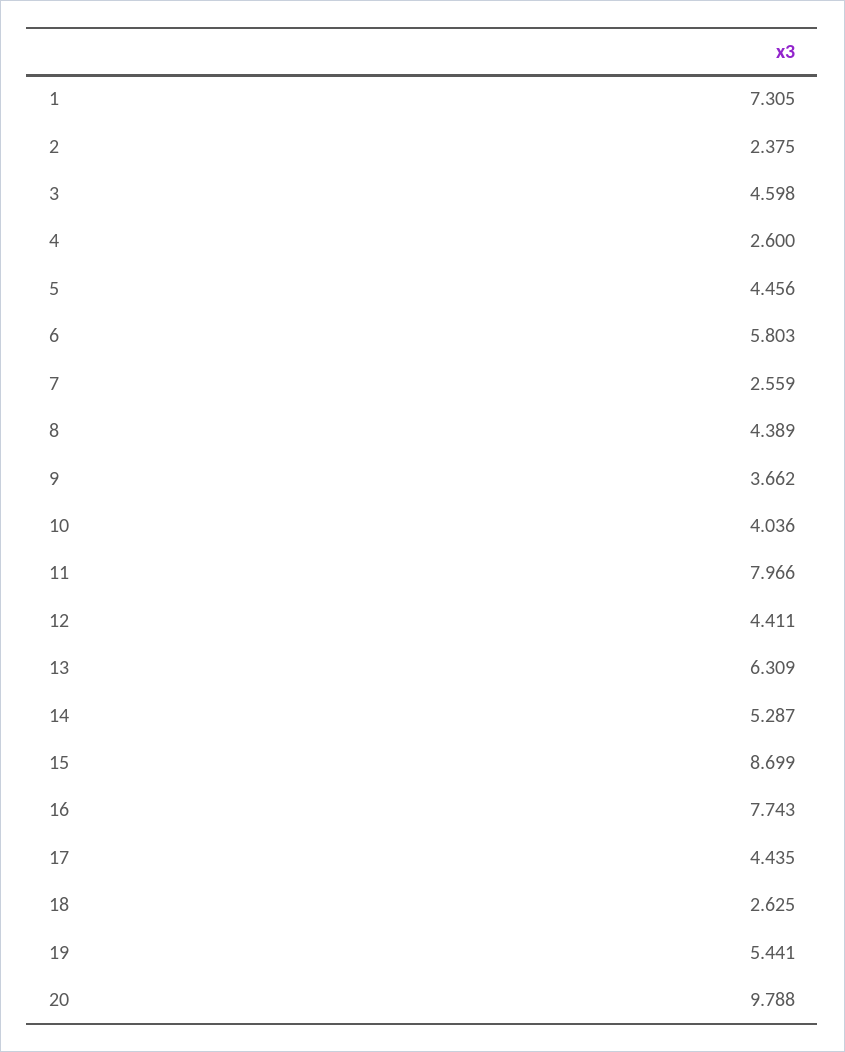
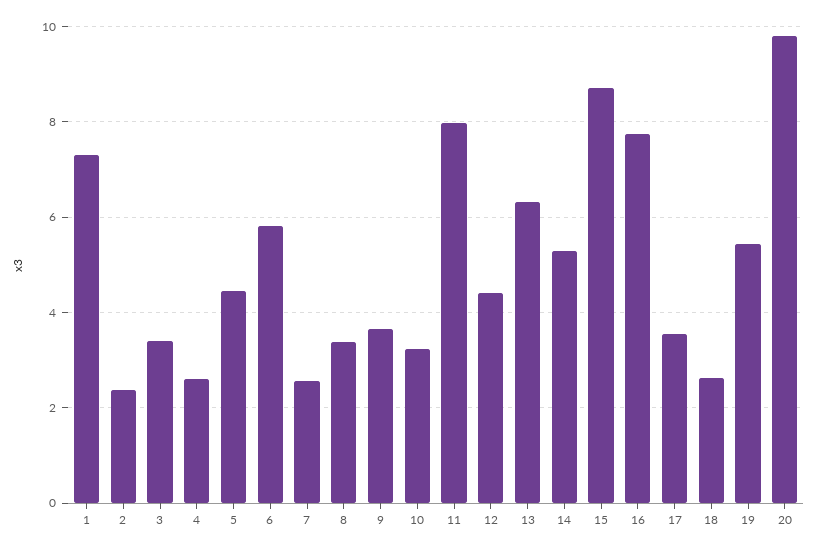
  {
    "1": 7.305,
    "2": 2.375,
-   "3": 4.598,
+   "3": 3.4,
    "4": 2.6,
    "5": 4.456,
    "6": 5.803,
    "7": 2.559,
-   "8": 4.389,
+   "8": 3.4,
    "9": 3.662,
-   "10": 4.036,
+   "10": 3.2,
    "11": 7.966,
    "12": 4.411,
    "13": 6.309,
    "14": 5.287,
    "15": 8.699,
    "16": 7.743,
-   "17": 4.435,
+   "17": 3.6,
    "18": 2.625,
    "19": 5.441,
    "20": 9.788
  }

